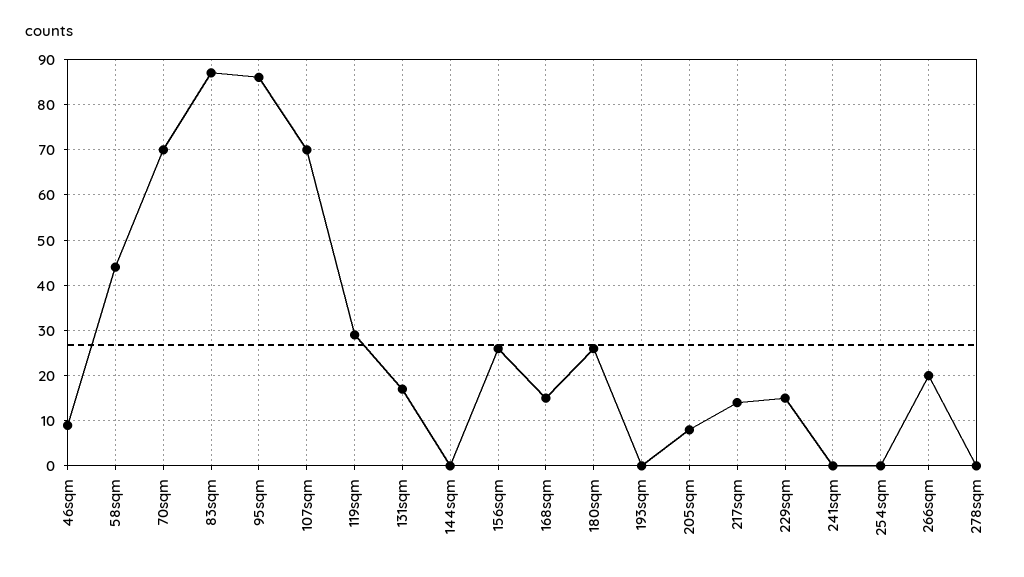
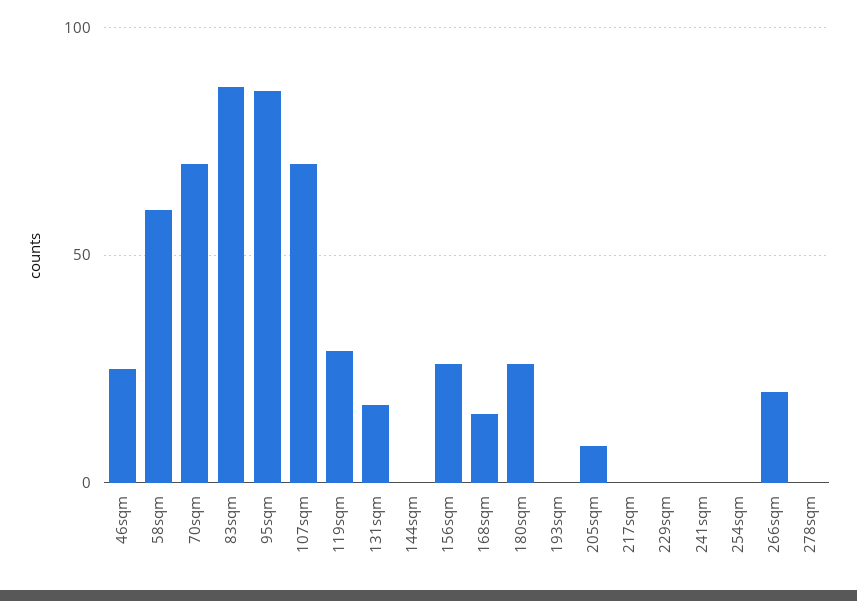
  {
-   "46sqm": 10,
+   "46sqm": 25,
-   "58sqm": 45,
+   "58sqm": 60,
    "70sqm": 70,
    "83sqm": 85,
    "95sqm": 85,
    "107sqm": 70,
    "119sqm": 30,
    "131sqm": 15,
    "144sqm": 0,
    "156sqm": 25,
    "168sqm": 15,
    "180sqm": 25,
    "193sqm": 0,
    "205sqm": 10,
-   "217sqm": 15,
+   "217sqm": 0,
-   "229sqm": 15,
+   "229sqm": 0,
    "241sqm": 0,
    "254sqm": 0,
    "266sqm": 20,
    "278sqm": 0
  }

